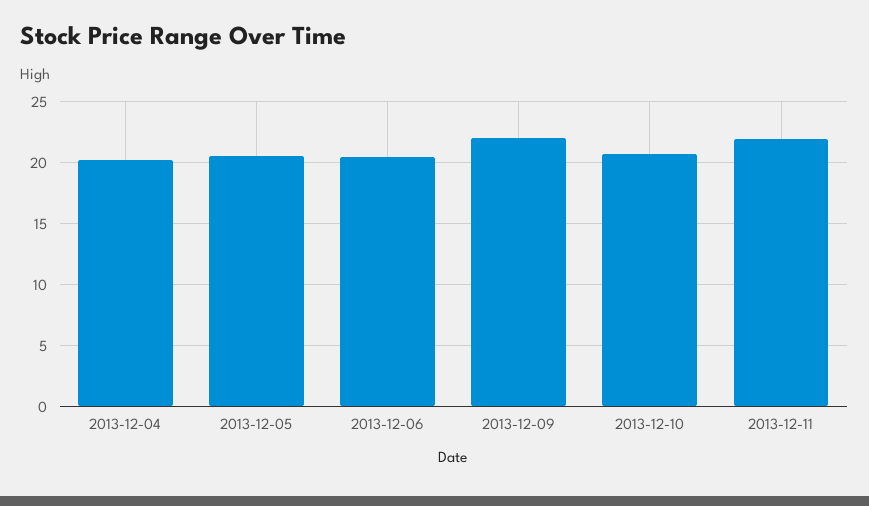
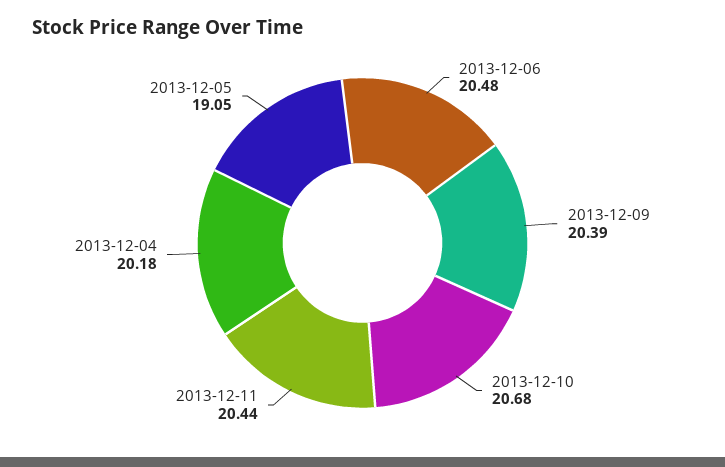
  {
    "2013-12-04": 20.18,
-   "2013-12-05": 20.5,
+   "2013-12-05": 19.05,
    "2013-12-06": 20.48,
-   "2013-12-09": 22,
+   "2013-12-09": 20.39,
    "2013-12-10": 20.68,
-   "2013-12-11": 22
+   "2013-12-11": 20.44
  }

